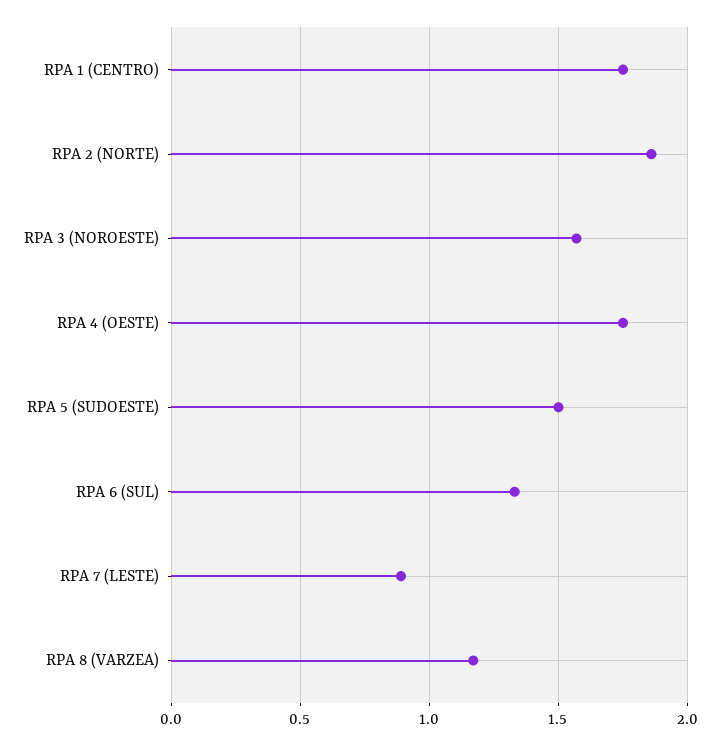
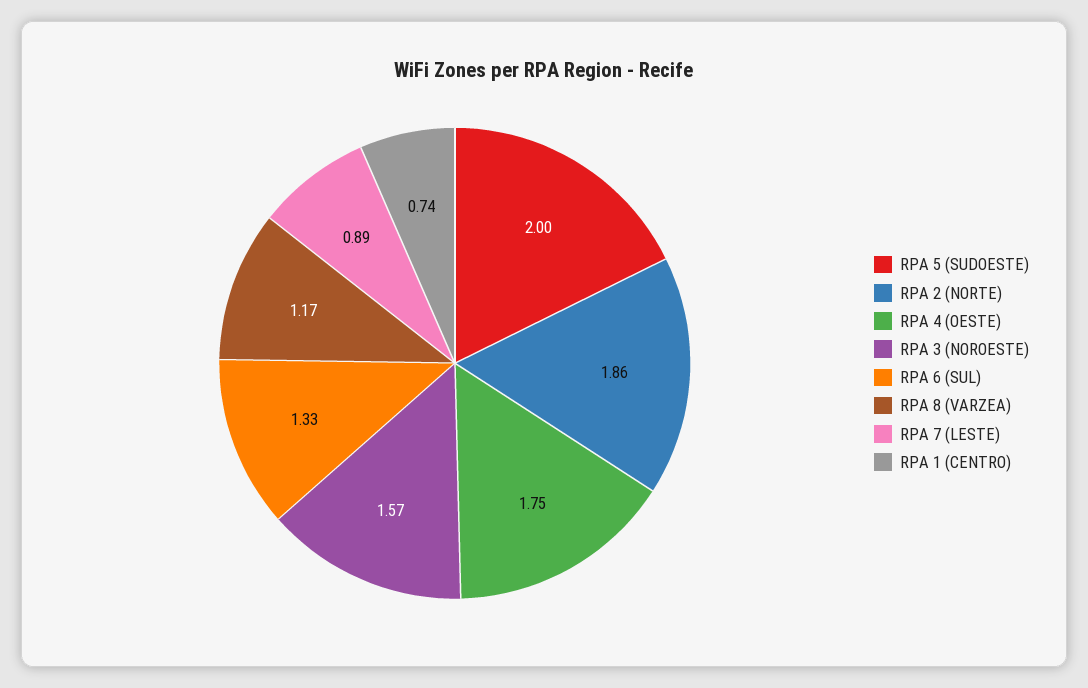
  {
-   "RPA 1 (CENTRO)": 1.75,
+   "RPA 1 (CENTRO)": 0.74,
    "RPA 2 (NORTE)": 1.86,
    "RPA 3 (NOROESTE)": 1.57,
    "RPA 4 (OESTE)": 1.75,
-   "RPA 5 (SUDOESTE)": 1.5,
+   "RPA 5 (SUDOESTE)": 2,
    "RPA 6 (SUL)": 1.33,
    "RPA 7 (LESTE)": 0.89,
    "RPA 8 (VARZEA)": 1.17
  }

